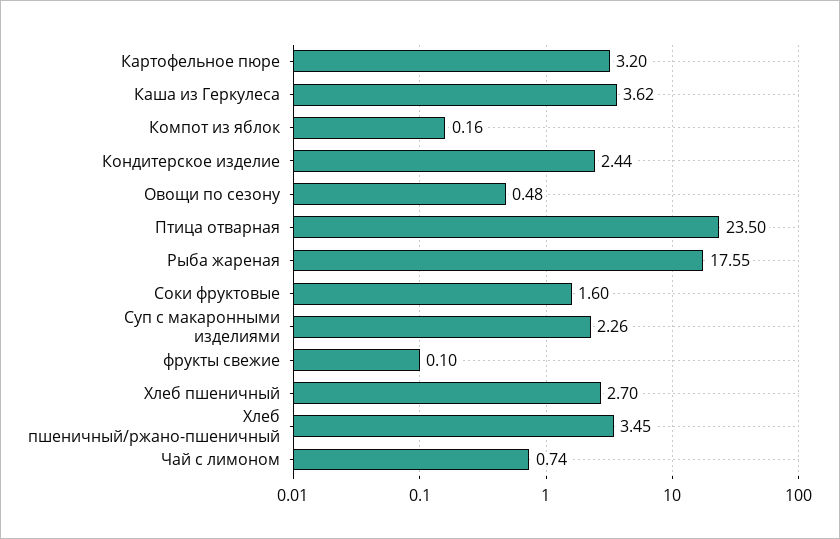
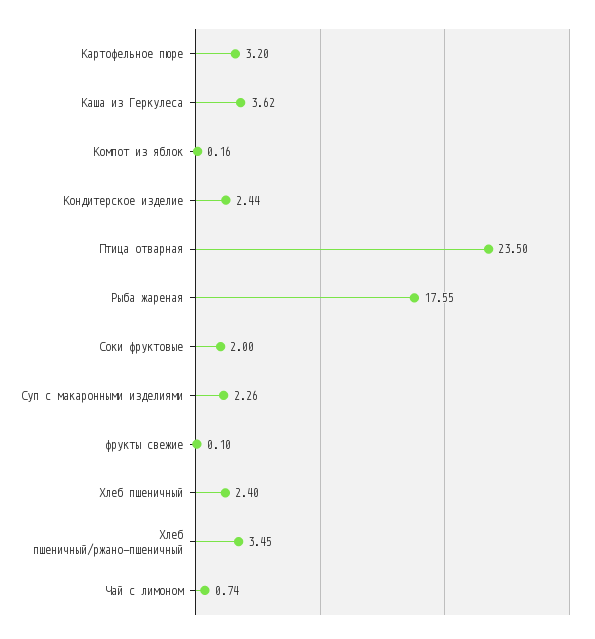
  {
    "Картофельное пюре": 3.2,
    "Каша из Геркулеса": 3.62,
    "Компот из яблок": 0.16,
    "Кондитерское изделие": 2.44,
-   "Овощи по сезону": 0.48,
    "Птица отварная": 23.5,
    "Рыба жареная": 17.55,
-   "Соки фруктовые": 1.6,
+   "Соки фруктовые": 2,
    "Суп с макаронными изделиями": 2.26,
    "фрукты свежие": 0.1,
-   "Хлеб пшеничный": 2.7,
+   "Хлеб пшеничный": 2.4,
    "Хлеб пшеничный/ржано-пшеничный": 3.45,
    "Чай с лимоном": 0.74
  }

